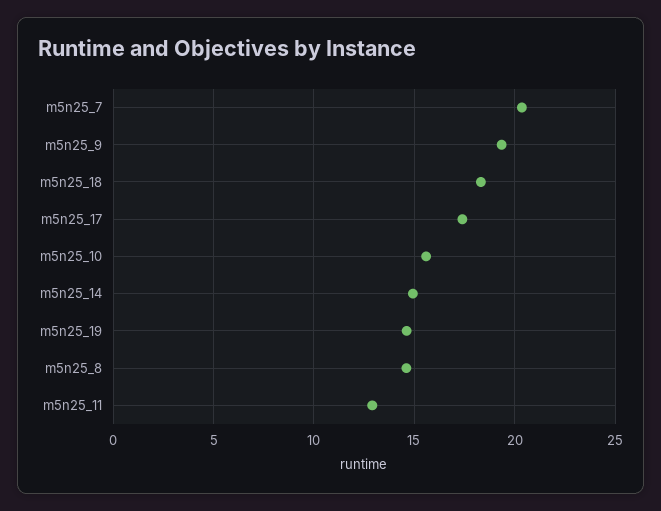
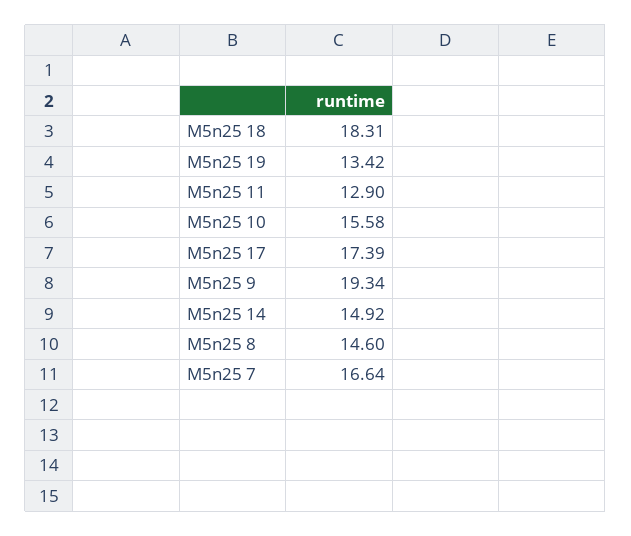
  {
-   "m5n25_7": 20.5,
+   "m5n25_7": 16.64,
    "m5n25_9": 19.34,
    "m5n25_18": 18.31,
    "m5n25_17": 17.39,
    "m5n25_10": 15.58,
    "m5n25_14": 14.92,
-   "m5n25_19": 14.5,
+   "m5n25_19": 13.42,
    "m5n25_8": 14.6,
    "m5n25_11": 12.9
  }

